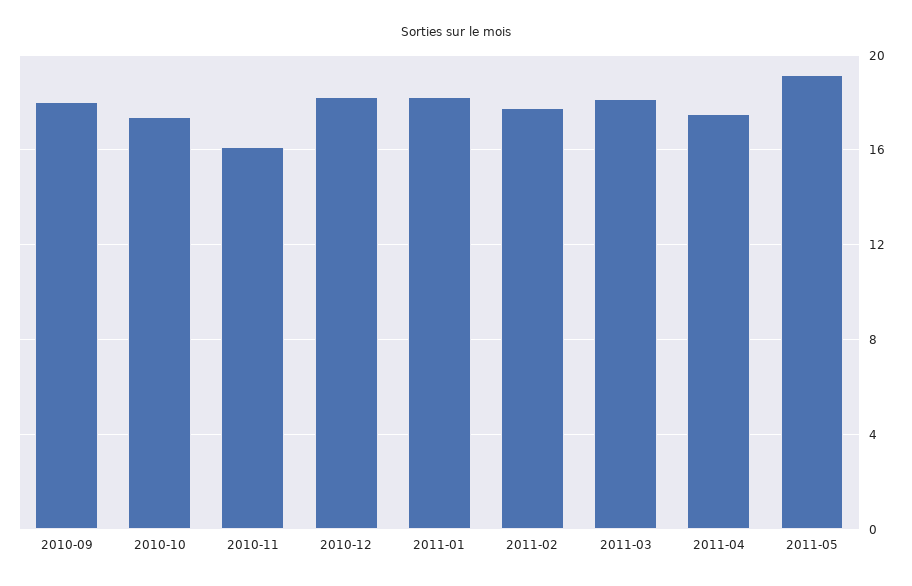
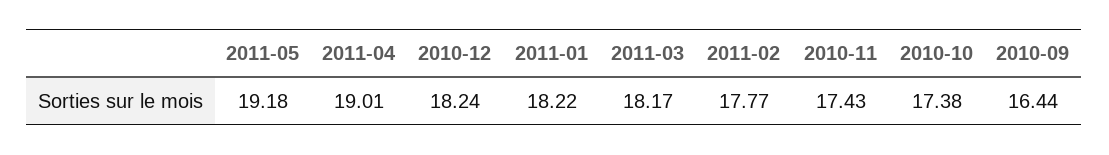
  {
-   "2010-09": 18,
+   "2010-09": 16.44,
    "2010-10": 17.38,
-   "2010-11": 16,
+   "2010-11": 17.43,
    "2010-12": 18.24,
    "2011-01": 18.22,
    "2011-02": 17.77,
    "2011-03": 18.17,
-   "2011-04": 17.5,
+   "2011-04": 19.01,
    "2011-05": 19.18
  }

